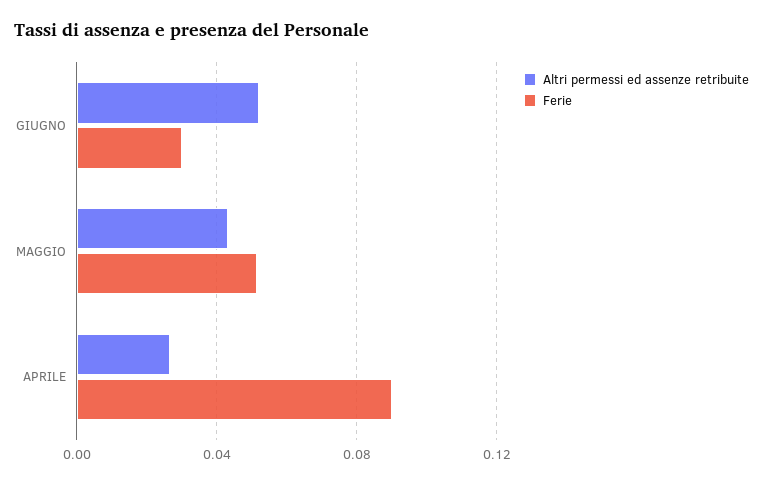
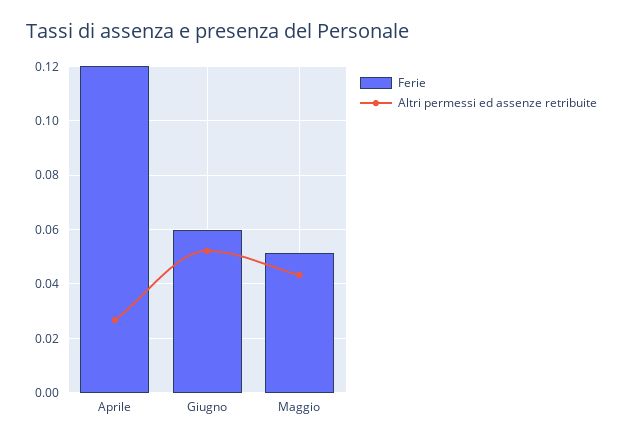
  {
    "Altri permessi ed assenze retribuite": {
      "GIUGNO": 0.0525,
      "MAGGIO": 0.0425,
      "APRILE": 0.0275
    },
    "Ferie": {
-     "GIUGNO": 0.03,
+     "GIUGNO": 0.06,
      "MAGGIO": 0.0525,
-     "APRILE": 0.09
+     "APRILE": 0.12
    }
  }

